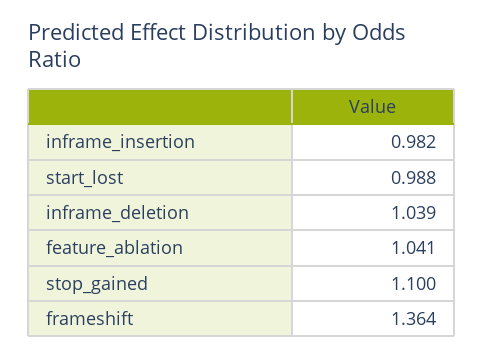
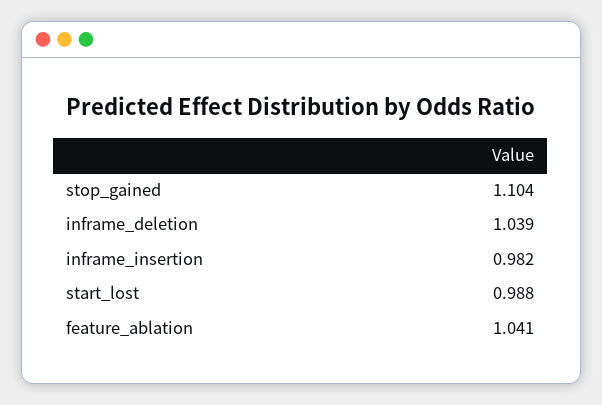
  {
    "inframe_insertion": 0.982,
    "start_lost": 0.988,
    "inframe_deletion": 1.039,
    "feature_ablation": 1.041,
-   "stop_gained": 1.1,
+   "stop_gained": 1.104
-   "frameshift": 1.364
  }

